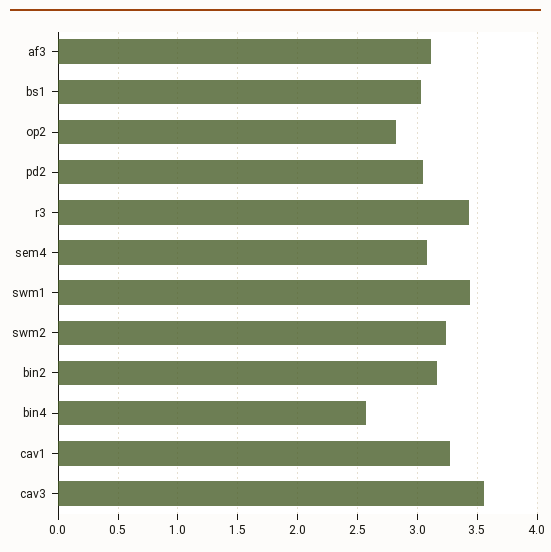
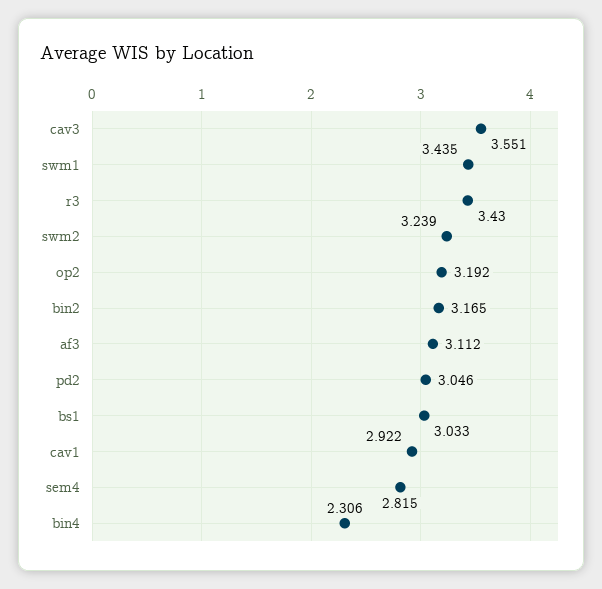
  {
    "af3": 3.112,
    "bs1": 3.033,
-   "op2": 2.8,
+   "op2": 3.192,
    "pd2": 3.046,
    "r3": 3.43,
-   "sem4": 3.1,
+   "sem4": 2.815,
    "swm1": 3.435,
    "swm2": 3.239,
    "bin2": 3.165,
-   "bin4": 2.6,
+   "bin4": 2.306,
-   "cav1": 3.3,
+   "cav1": 2.922,
    "cav3": 3.551
  }

